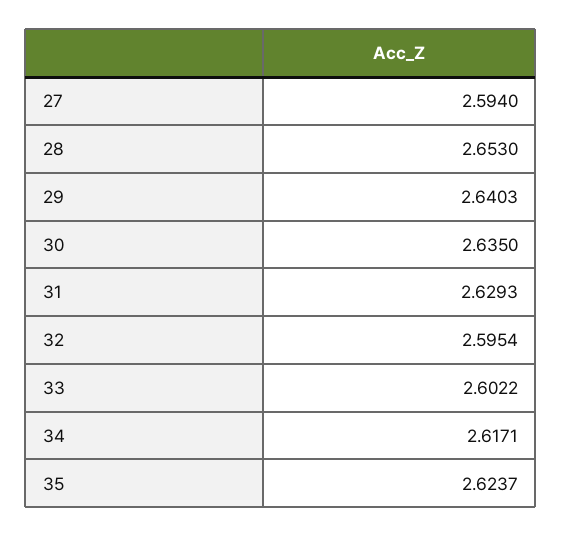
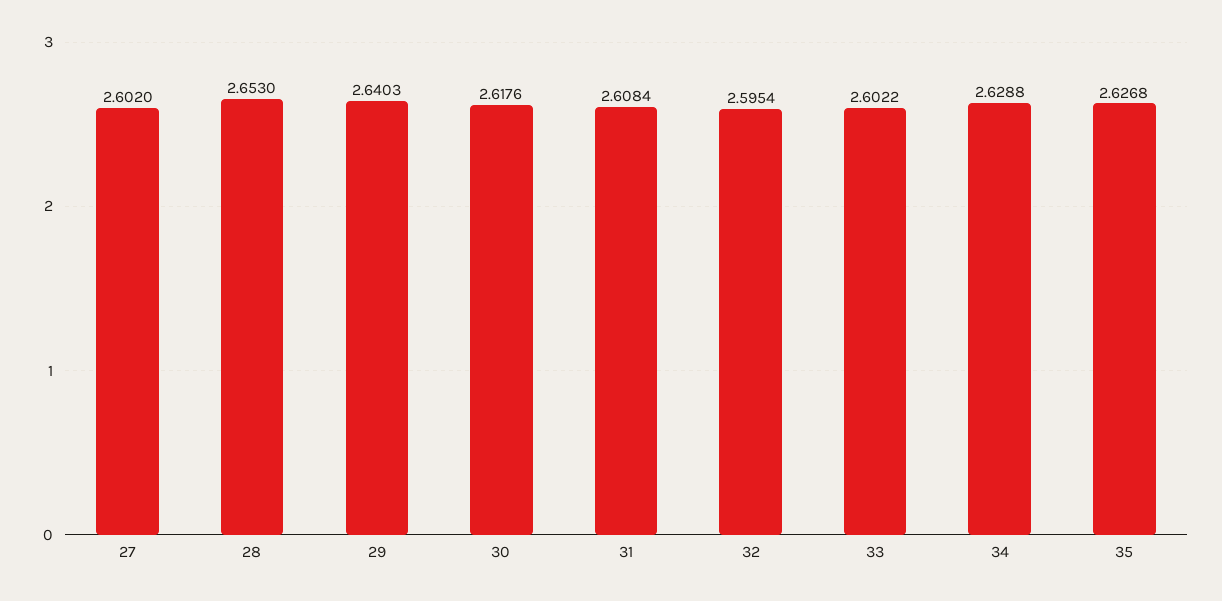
  {
-   "27": 2.594,
+   "27": 2.602,
    "28": 2.653,
    "29": 2.6403,
-   "30": 2.635,
+   "30": 2.6176,
-   "31": 2.6293,
+   "31": 2.6084,
    "32": 2.5954,
    "33": 2.6022,
-   "34": 2.6171,
+   "34": 2.6288,
-   "35": 2.6237
+   "35": 2.6268
  }

